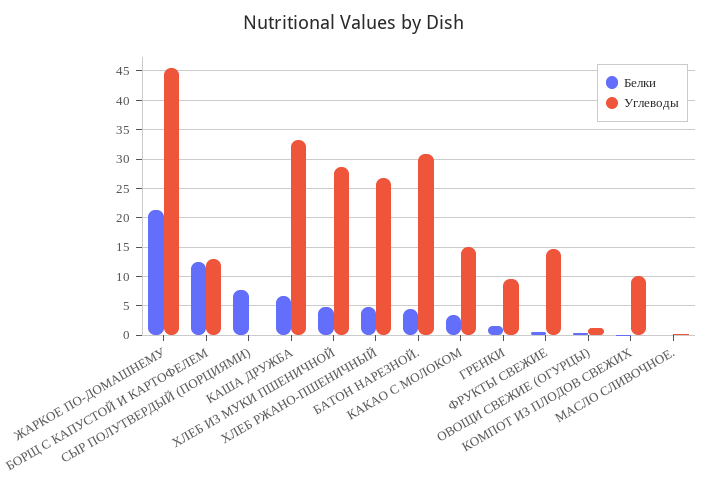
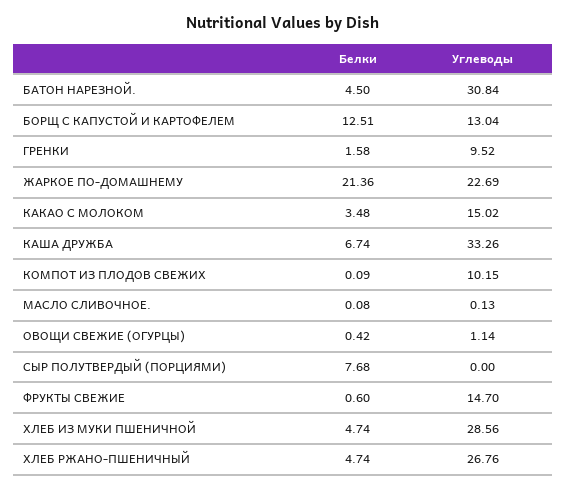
  {
    "Белки": {
      "ЖАРКОЕ ПО-ДОМАШНЕМУ": 21.36,
      "БОРЩ С КАПУСТОЙ И КАРТОФЕЛЕМ": 12.51,
      "СЫР ПОЛУТВЕРДЫЙ (ПОРЦИЯМИ)": 7.68,
      "КАША ДРУЖБА": 6.74,
      "ХЛЕБ ИЗ МУКИ ПШЕНИЧНОЙ": 4.74,
      "ХЛЕБ РЖАНО-ПШЕНИЧНЫЙ": 4.74,
      "БАТОН НАРЕЗНОЙ.": 4.5,
      "КАКАО С МОЛОКОМ": 3.48,
      "ГРЕНКИ": 1.58,
      "ФРУКТЫ СВЕЖИЕ": 0.6,
      "ОВОЩИ СВЕЖИЕ (ОГУРЦЫ)": 0.42,
      "КОМПОТ ИЗ ПЛОДОВ СВЕЖИХ": 0.09,
      "МАСЛО СЛИВОЧНОЕ.": 0.08
    },
    "Углеводы": {
-     "ЖАРКОЕ ПО-ДОМАШНЕМУ": 45,
+     "ЖАРКОЕ ПО-ДОМАШНЕМУ": 22.69,
      "БОРЩ С КАПУСТОЙ И КАРТОФЕЛЕМ": 13.04,
      "СЫР ПОЛУТВЕРДЫЙ (ПОРЦИЯМИ)": 0,
      "КАША ДРУЖБА": 33.26,
      "ХЛЕБ ИЗ МУКИ ПШЕНИЧНОЙ": 28.56,
      "ХЛЕБ РЖАНО-ПШЕНИЧНЫЙ": 26.76,
      "БАТОН НАРЕЗНОЙ.": 30.84,
      "КАКАО С МОЛОКОМ": 15.02,
      "ГРЕНКИ": 9.52,
      "ФРУКТЫ СВЕЖИЕ": 14.7,
      "ОВОЩИ СВЕЖИЕ (ОГУРЦЫ)": 1.14,
      "КОМПОТ ИЗ ПЛОДОВ СВЕЖИХ": 10.15,
      "МАСЛО СЛИВОЧНОЕ.": 0.13
    }
  }

